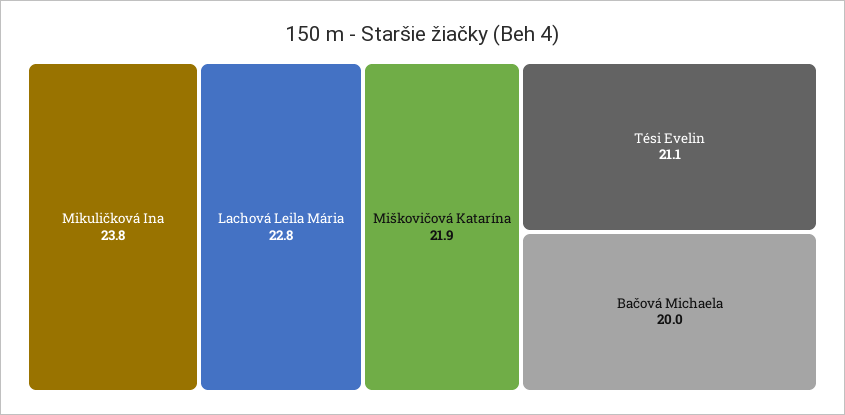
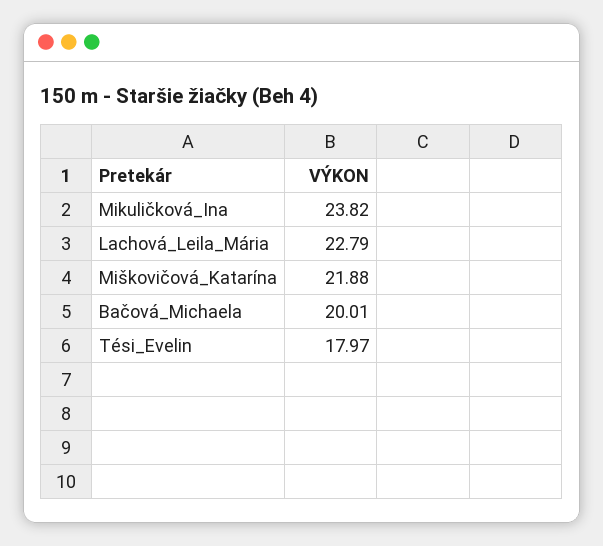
  {
    "Mikuličková Ina": 23.82,
    "Lachová Leila Mária": 22.79,
    "Miškovičová Katarína": 21.88,
-   "Tési Evelin": 21.1,
+   "Tési Evelin": 17.97,
    "Bačová Michaela": 20.01
  }

